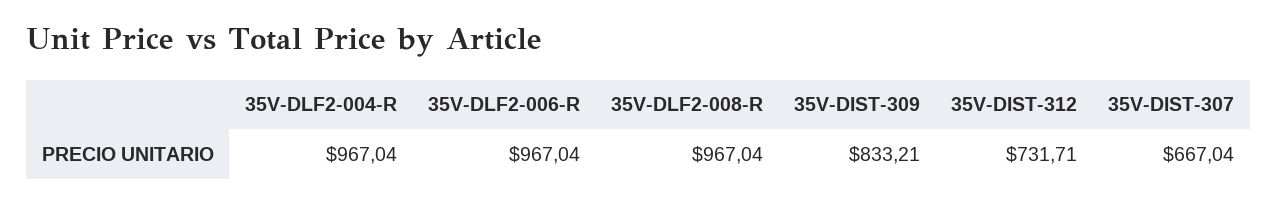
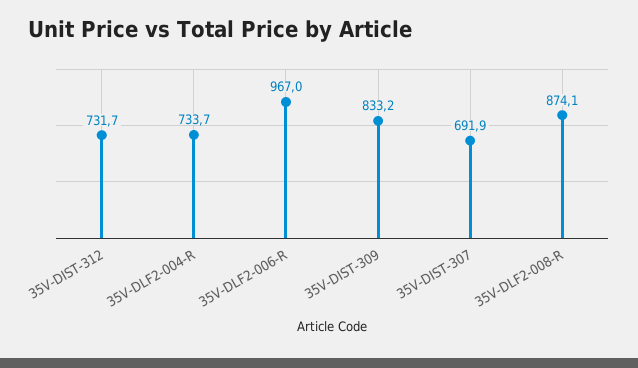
  {
-   "35V-DLF2-004-R": 967.04,
+   "35V-DLF2-004-R": 733.7,
    "35V-DLF2-006-R": 967.04,
-   "35V-DLF2-008-R": 967.04,
+   "35V-DLF2-008-R": 874.1,
    "35V-DIST-309": 833.21,
    "35V-DIST-312": 731.71,
-   "35V-DIST-307": 667.04
+   "35V-DIST-307": 691.9
  }

